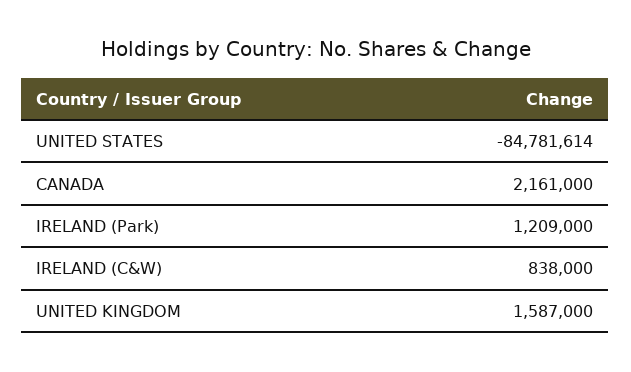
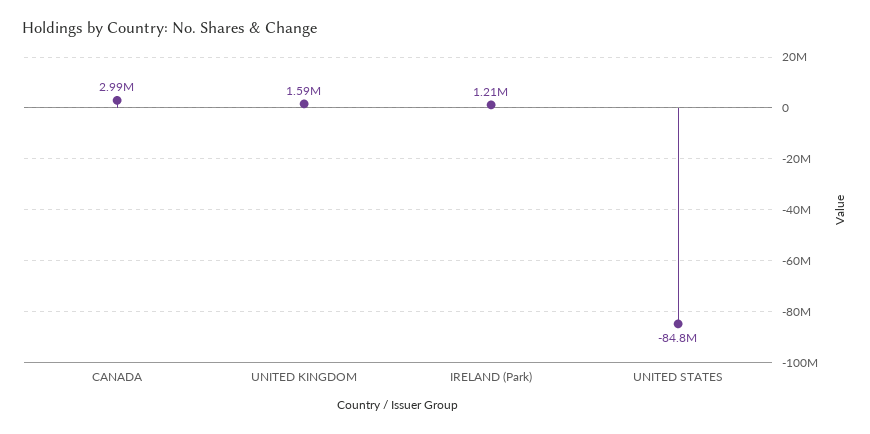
  {
    "UNITED STATES": -84781614,
-   "CANADA": 2161000,
+   "CANADA": 2990000,
    "IRELAND (Park)": 1209000,
-   "IRELAND (C&W)": 838000,
    "UNITED KINGDOM": 1587000
  }

